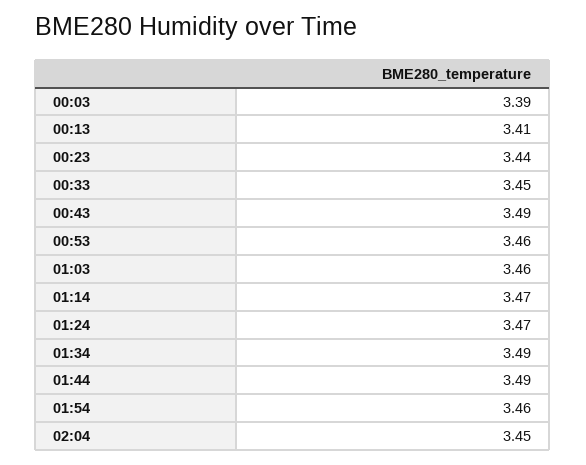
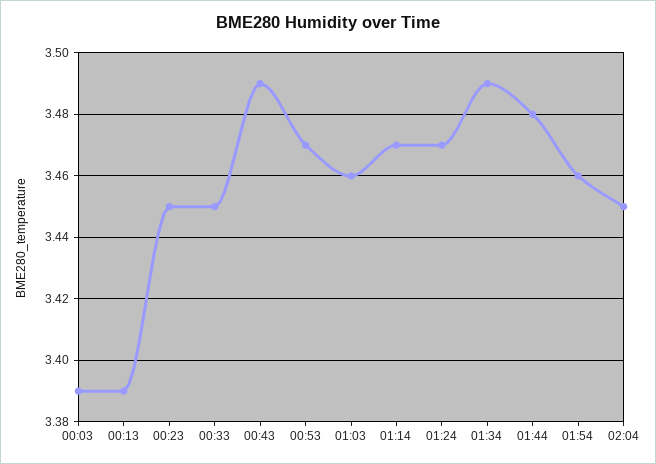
  {
    "00:03": 3.39,
-   "00:13": 3.41,
+   "00:13": 3.39,
-   "00:23": 3.44,
+   "00:23": 3.45,
    "00:33": 3.45,
    "00:43": 3.49,
-   "00:53": 3.46,
+   "00:53": 3.47,
    "01:03": 3.46,
    "01:14": 3.47,
    "01:24": 3.47,
    "01:34": 3.49,
-   "01:44": 3.49,
+   "01:44": 3.48,
    "01:54": 3.46,
    "02:04": 3.45
  }

